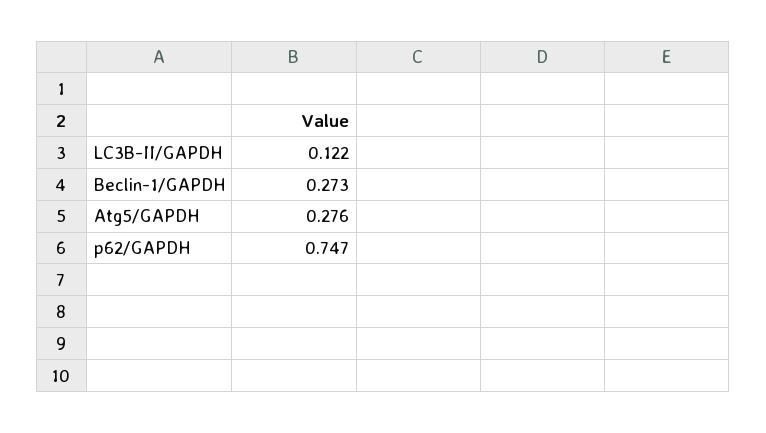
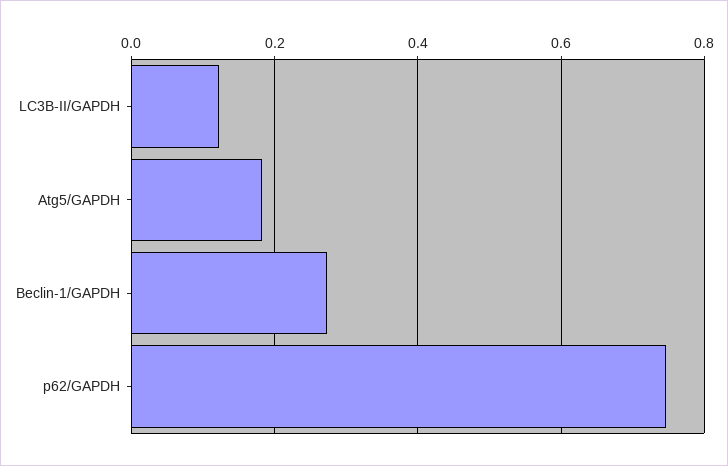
  {
    "LC3B-II/GAPDH": 0.122,
    "Beclin-1/GAPDH": 0.273,
-   "Atg5/GAPDH": 0.276,
+   "Atg5/GAPDH": 0.18,
    "p62/GAPDH": 0.747
  }

